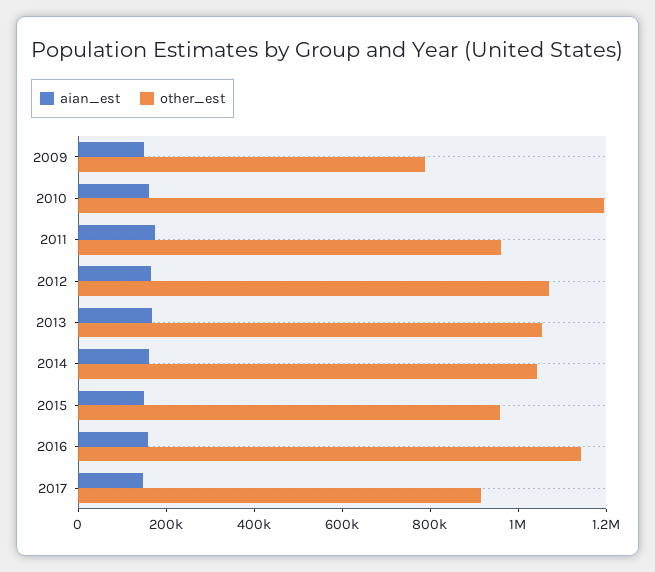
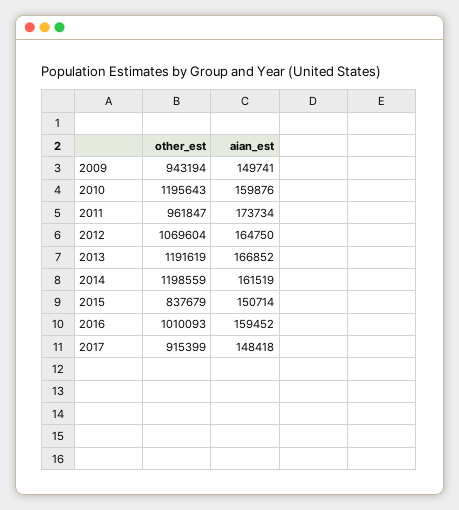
  {
    "aian_est": {
      "2009": 149741,
      "2010": 159876,
      "2011": 173734,
      "2012": 164750,
      "2013": 166852,
      "2014": 161519,
      "2015": 150714,
      "2016": 159452,
      "2017": 148418
    },
    "other_est": {
-     "2009": 800000,
+     "2009": 943194,
      "2010": 1195643,
      "2011": 961847,
      "2012": 1069604,
-     "2013": 1050000,
+     "2013": 1191619,
-     "2014": 1050000,
+     "2014": 1198559,
-     "2015": 950000,
+     "2015": 837679,
-     "2016": 1150000,
+     "2016": 1010093,
      "2017": 915399
    }
  }

